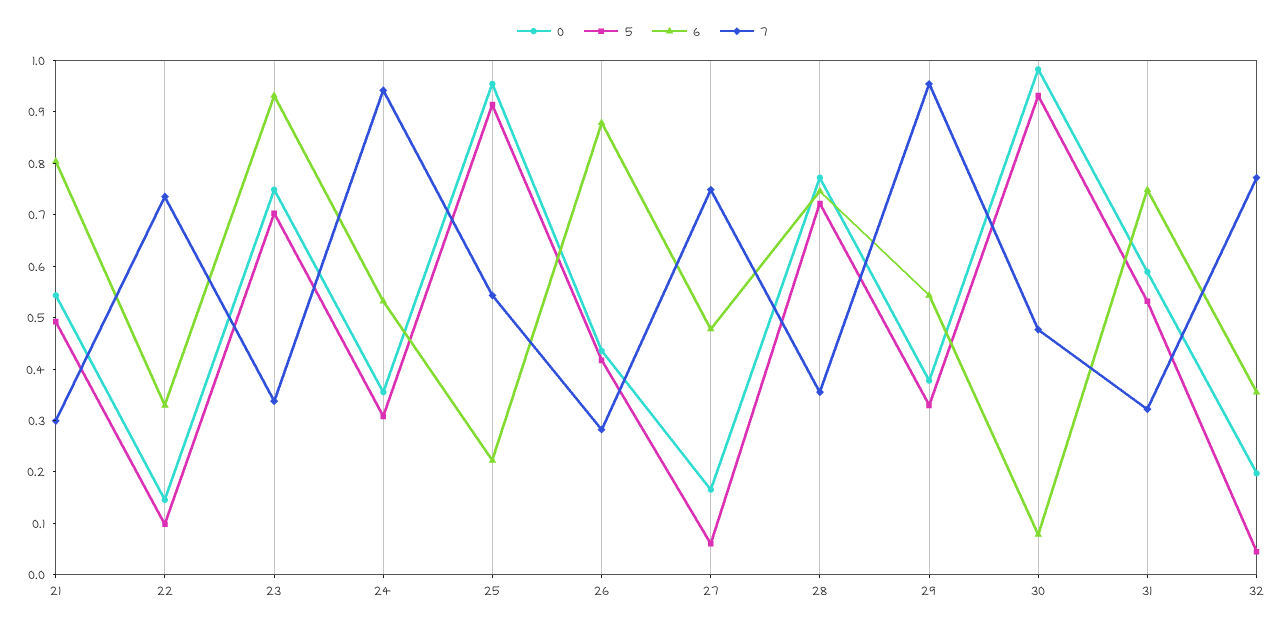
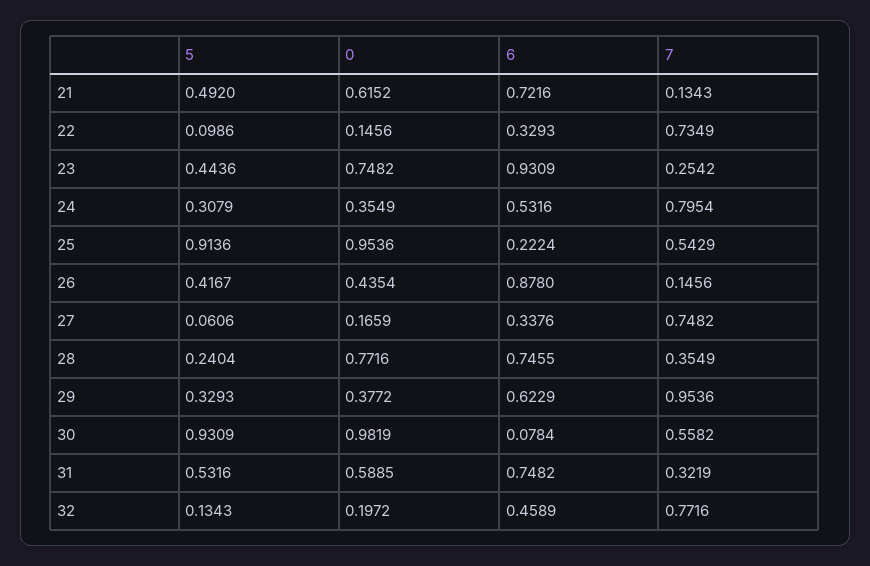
  {
    "0": {
-     "21": 0.54,
+     "21": 0.6152,
      "22": 0.1456,
      "23": 0.7482,
      "24": 0.3549,
      "25": 0.9536,
      "26": 0.4354,
      "27": 0.1659,
      "28": 0.7716,
      "29": 0.3772,
      "30": 0.9819,
      "31": 0.5885,
      "32": 0.1972
    },
    "5": {
      "21": 0.492,
      "22": 0.0986,
-     "23": 0.7,
+     "23": 0.4436,
      "24": 0.3079,
      "25": 0.9136,
      "26": 0.4167,
      "27": 0.0606,
-     "28": 0.72,
+     "28": 0.2404,
      "29": 0.3293,
      "30": 0.9309,
      "31": 0.5316,
-     "32": 0.04
+     "32": 0.1343
    },
    "6": {
-     "21": 0.8,
+     "21": 0.7216,
      "22": 0.3293,
      "23": 0.9309,
      "24": 0.5316,
      "25": 0.2224,
      "26": 0.878,
-     "27": 0.48,
+     "27": 0.3376,
      "28": 0.7455,
-     "29": 0.54,
+     "29": 0.6229,
      "30": 0.0784,
      "31": 0.7482,
-     "32": 0.36
+     "32": 0.4589
    },
    "7": {
-     "21": 0.3,
+     "21": 0.1343,
      "22": 0.7349,
-     "23": 0.34,
+     "23": 0.2542,
-     "24": 0.94,
+     "24": 0.7954,
      "25": 0.5429,
-     "26": 0.28,
+     "26": 0.1456,
      "27": 0.7482,
      "28": 0.3549,
      "29": 0.9536,
-     "30": 0.48,
+     "30": 0.5582,
      "31": 0.3219,
      "32": 0.7716
    }
  }

